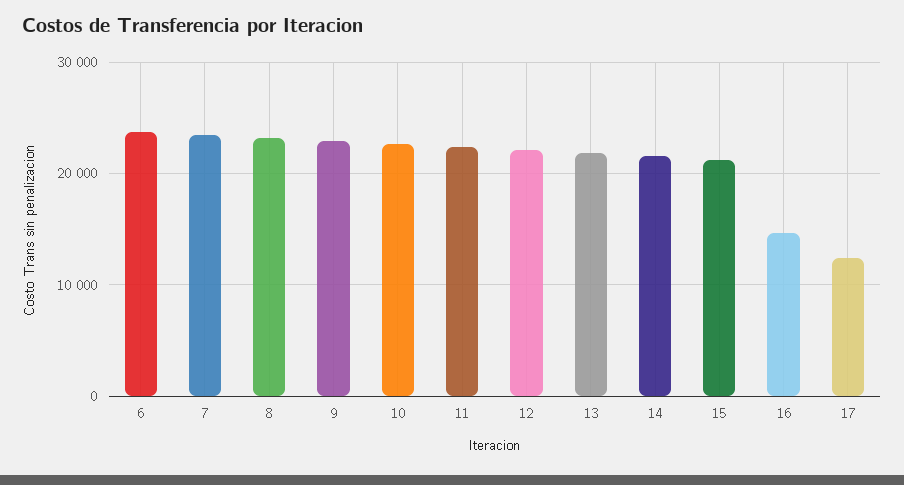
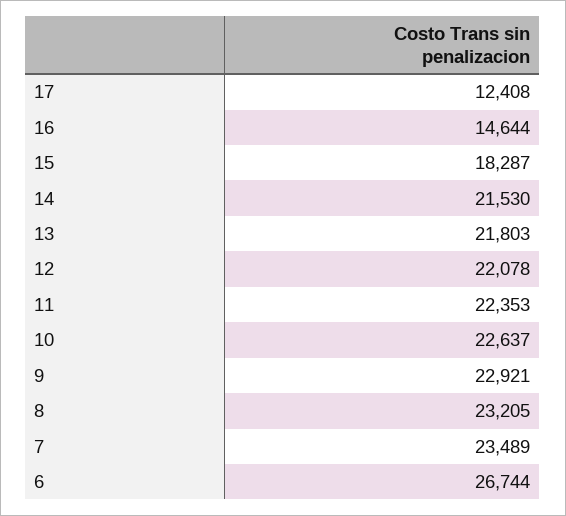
  {
-   "6": 24000,
+   "6": 26744,
    "7": 23489,
    "8": 23205,
    "9": 22921,
    "10": 22637,
    "11": 22353,
    "12": 22078,
    "13": 21803,
    "14": 21530,
-   "15": 21000,
+   "15": 18287,
    "16": 14644,
    "17": 12408
  }

